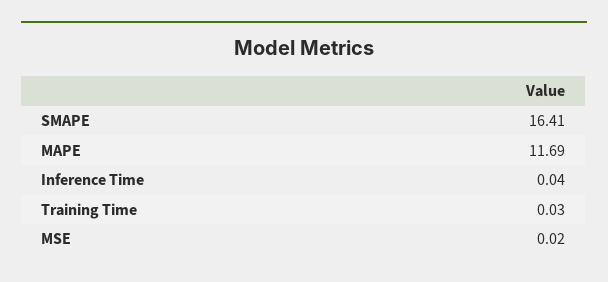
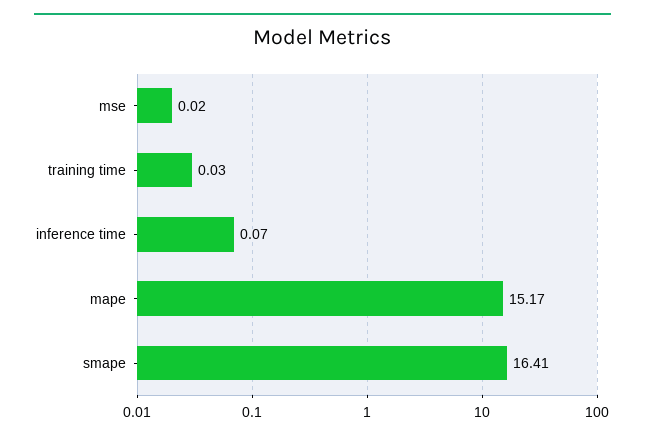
  {
    "SMAPE": 16.41,
-   "MAPE": 11.69,
+   "MAPE": 15.17,
-   "Inference Time": 0.04,
+   "Inference Time": 0.07,
    "Training Time": 0.03,
    "MSE": 0.02
  }

